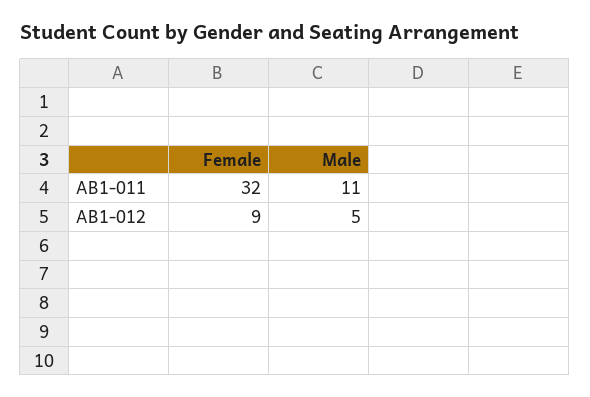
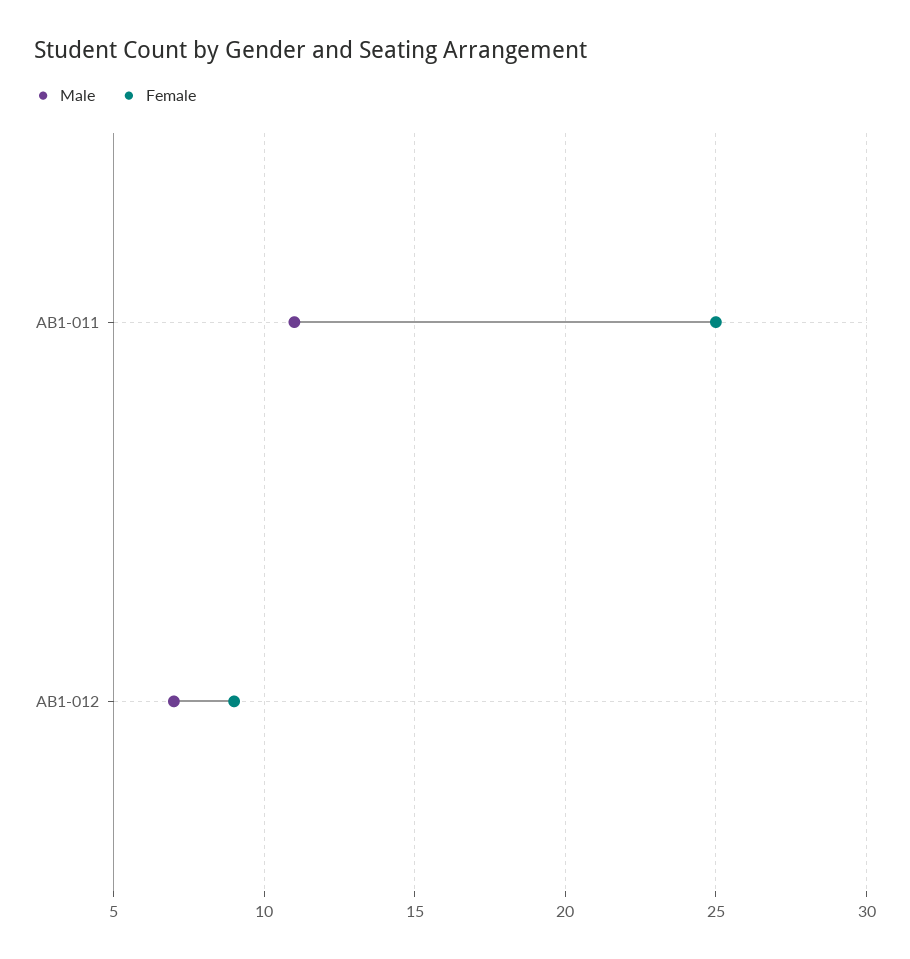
  {
    "Female": {
-     "AB1-011": 32,
+     "AB1-011": 25,
      "AB1-012": 9
    },
    "Male": {
      "AB1-011": 11,
-     "AB1-012": 5
+     "AB1-012": 7
    }
  }

